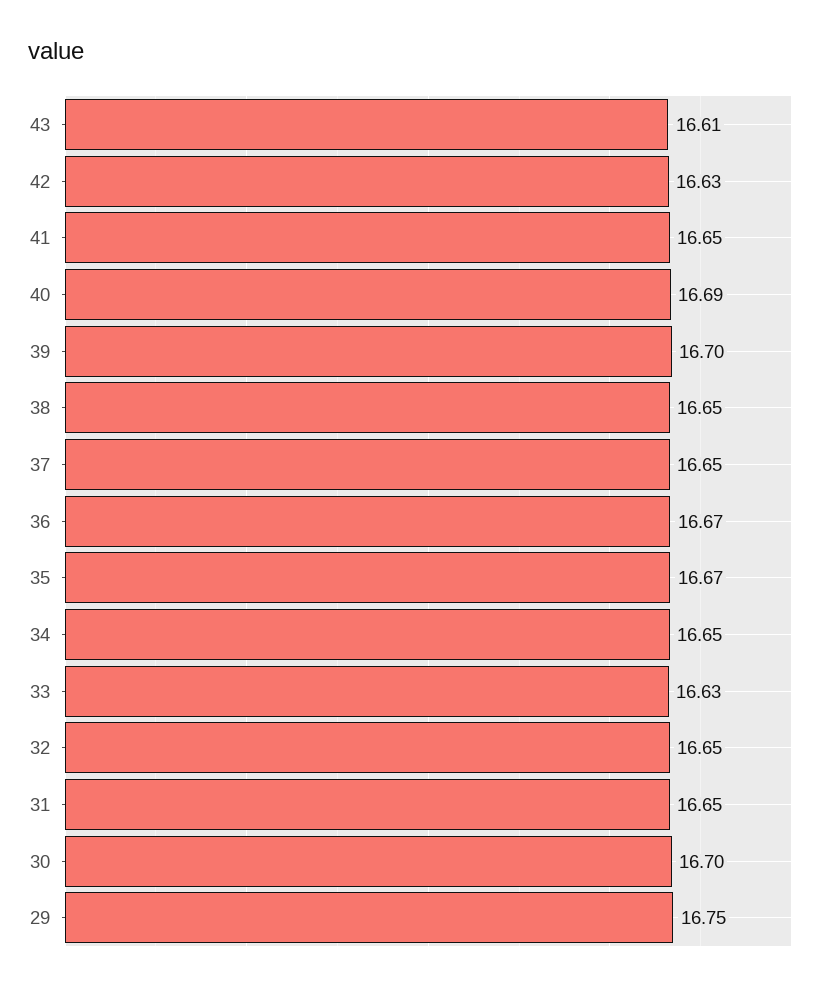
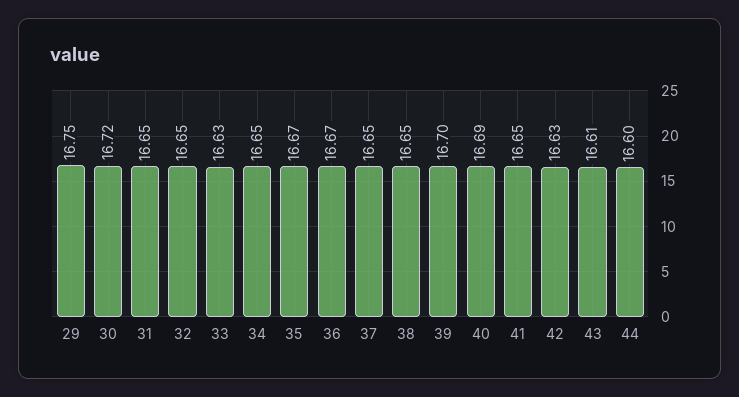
  {
    "43": 16.61,
    "42": 16.63,
    "41": 16.65,
    "40": 16.69,
    "39": 16.7,
    "38": 16.65,
    "37": 16.65,
    "36": 16.67,
    "35": 16.67,
    "34": 16.65,
    "33": 16.63,
    "32": 16.65,
    "31": 16.65,
-   "30": 16.7,
+   "30": 16.72,
-   "29": 16.75
+   "29": 16.75,
+   "44": 16.6
  }

